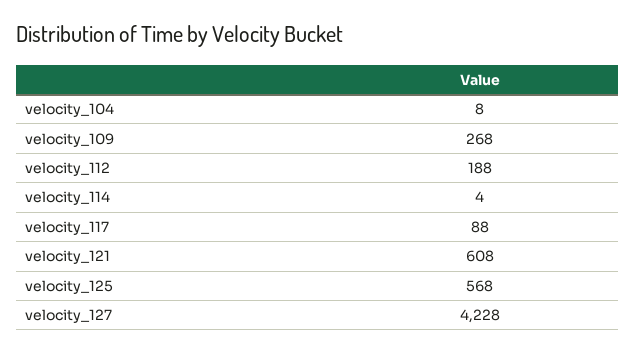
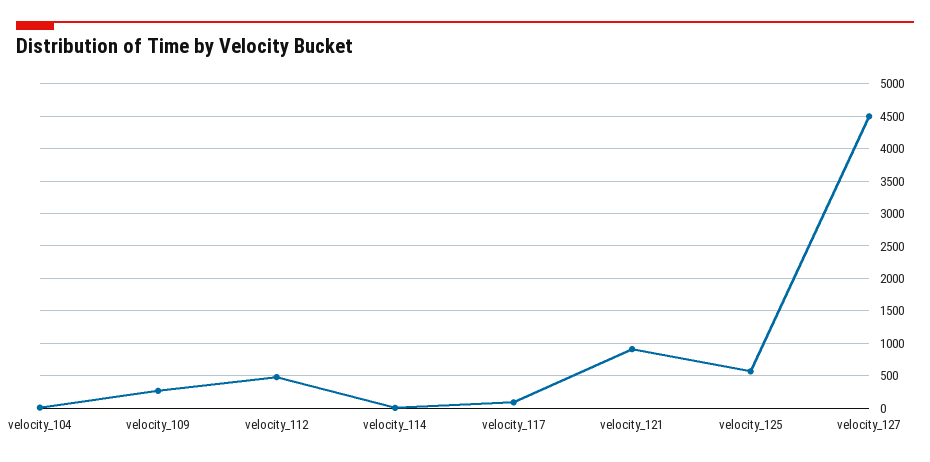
  {
    "velocity_104": 8,
    "velocity_109": 268,
-   "velocity_112": 188,
+   "velocity_112": 500,
    "velocity_114": 4,
    "velocity_117": 88,
-   "velocity_121": 608,
+   "velocity_121": 900,
    "velocity_125": 568,
-   "velocity_127": 4228
+   "velocity_127": 4500
  }

